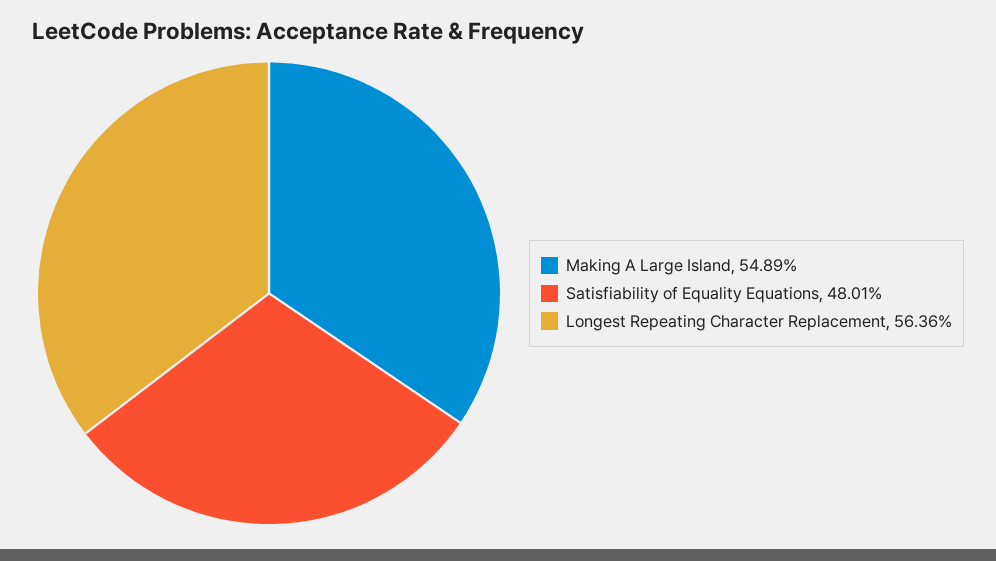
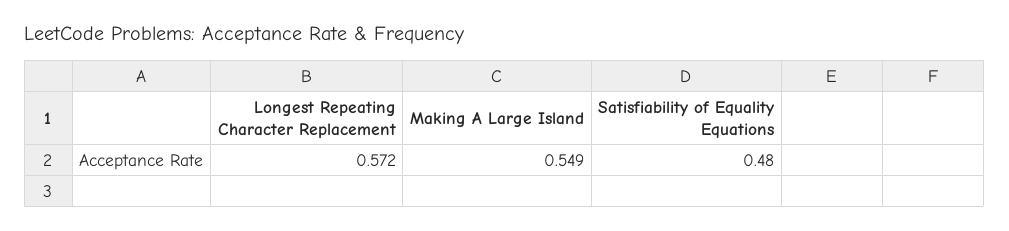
  {
    "Making A Large Island": 0.5489,
    "Satisfiability of Equality Equations": 0.4801,
-   "Longest Repeating Character Replacement": 0.5636
+   "Longest Repeating Character Replacement": 0.572
  }

